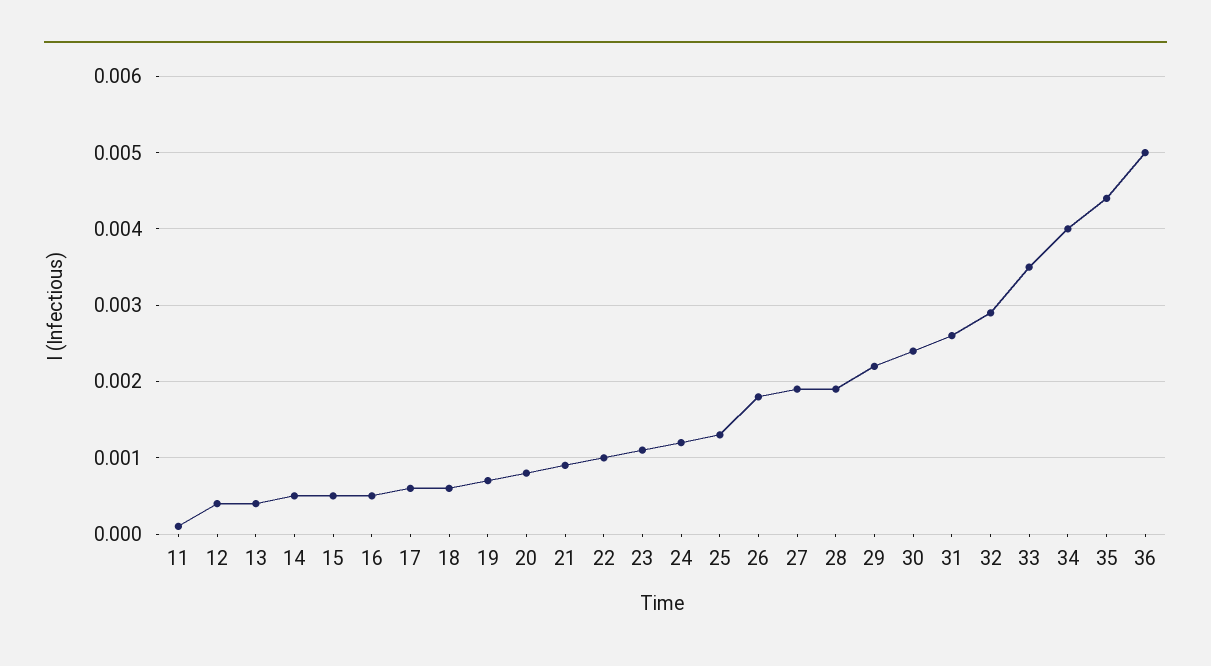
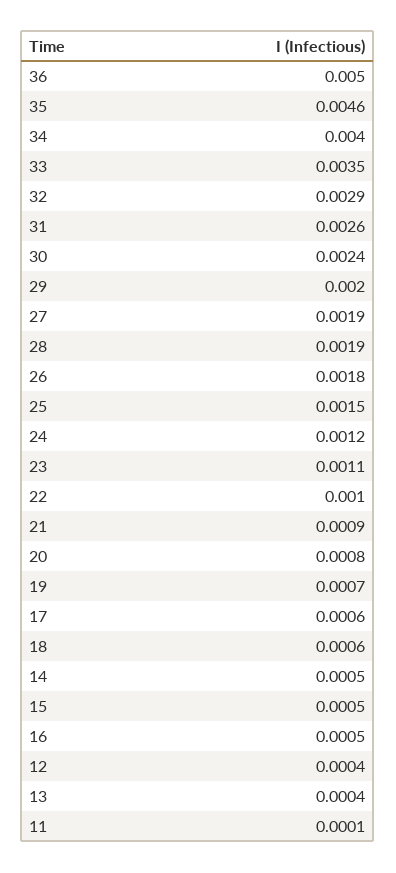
  {
    "11": 0.0001,
    "12": 0.0004,
    "13": 0.0004,
    "14": 0.0005,
    "15": 0.0005,
    "16": 0.0005,
    "17": 0.0006,
    "18": 0.0006,
    "19": 0.0007,
    "20": 0.0008,
    "21": 0.0009,
    "22": 0.001,
    "23": 0.0011,
    "24": 0.0012,
-   "25": 0.0013,
+   "25": 0.0015,
    "26": 0.0018,
    "27": 0.0019,
    "28": 0.0019,
-   "29": 0.0022,
+   "29": 0.002,
    "30": 0.0024,
    "31": 0.0026,
    "32": 0.0029,
    "33": 0.0035,
    "34": 0.004,
-   "35": 0.0044,
+   "35": 0.0046,
    "36": 0.005
  }

